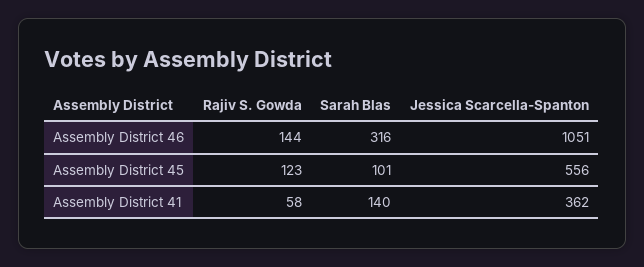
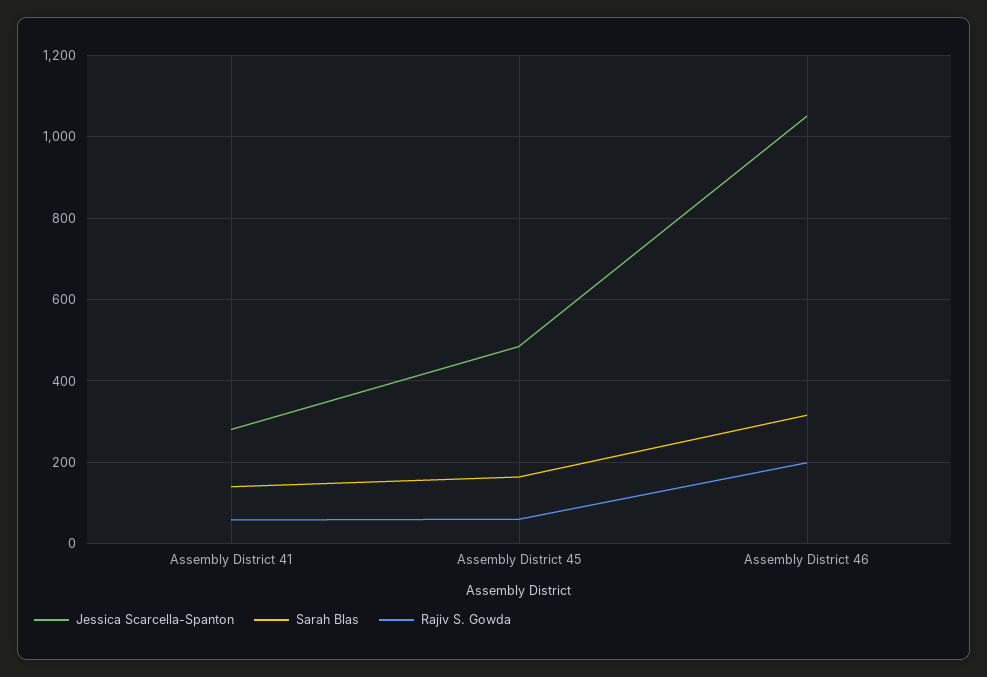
  {
    "Rajiv S. Gowda": {
-     "Assembly District 46": 144,
+     "Assembly District 46": 200,
-     "Assembly District 45": 123,
+     "Assembly District 45": 60,
      "Assembly District 41": 58
    },
    "Sarah Blas": {
      "Assembly District 46": 316,
-     "Assembly District 45": 101,
+     "Assembly District 45": 160,
      "Assembly District 41": 140
    },
    "Jessica Scarcella-Spanton": {
      "Assembly District 46": 1051,
-     "Assembly District 45": 556,
+     "Assembly District 45": 480,
-     "Assembly District 41": 362
+     "Assembly District 41": 280
    }
  }

